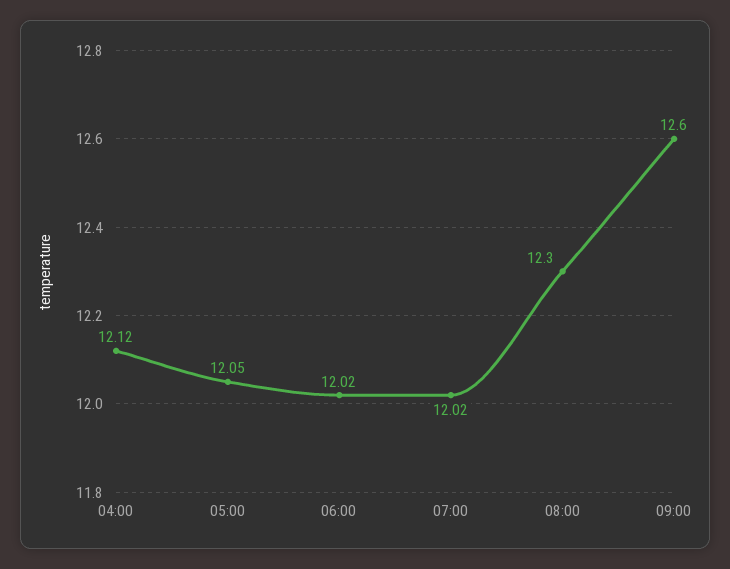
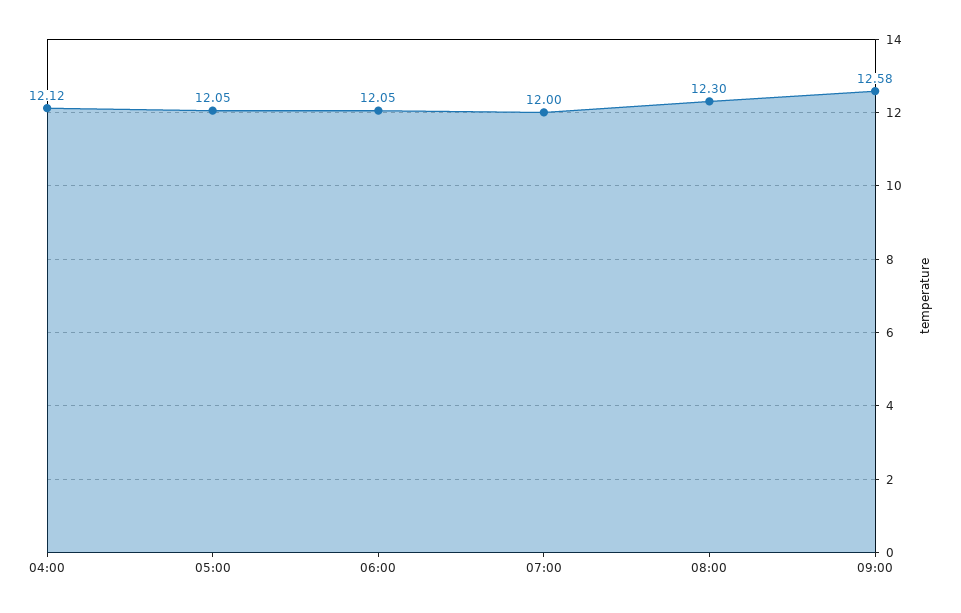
  {
    "04:00": 12.12,
    "05:00": 12.05,
-   "06:00": 12.02,
+   "06:00": 12.05,
-   "07:00": 12.02,
+   "07:00": 12,
    "08:00": 12.3,
-   "09:00": 12.6
+   "09:00": 12.58
  }

